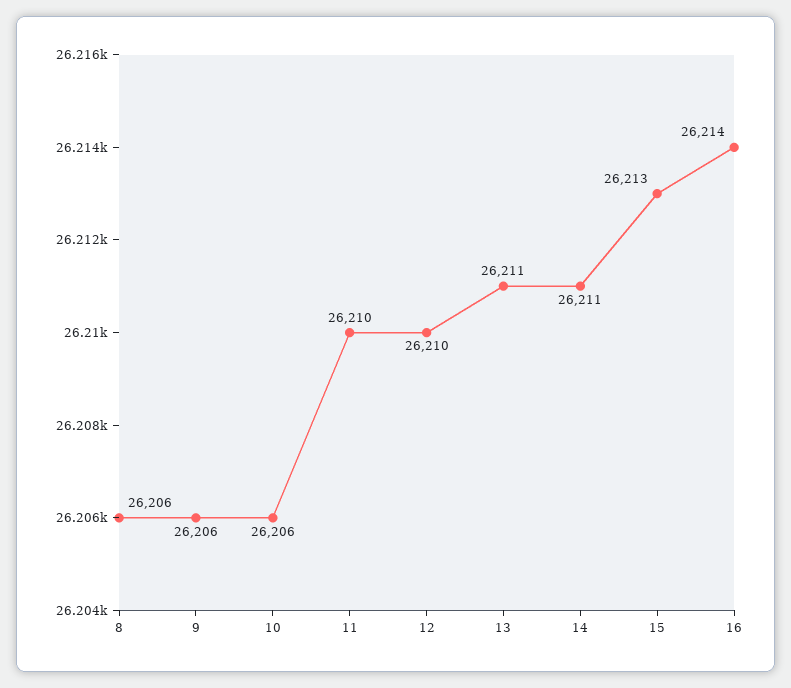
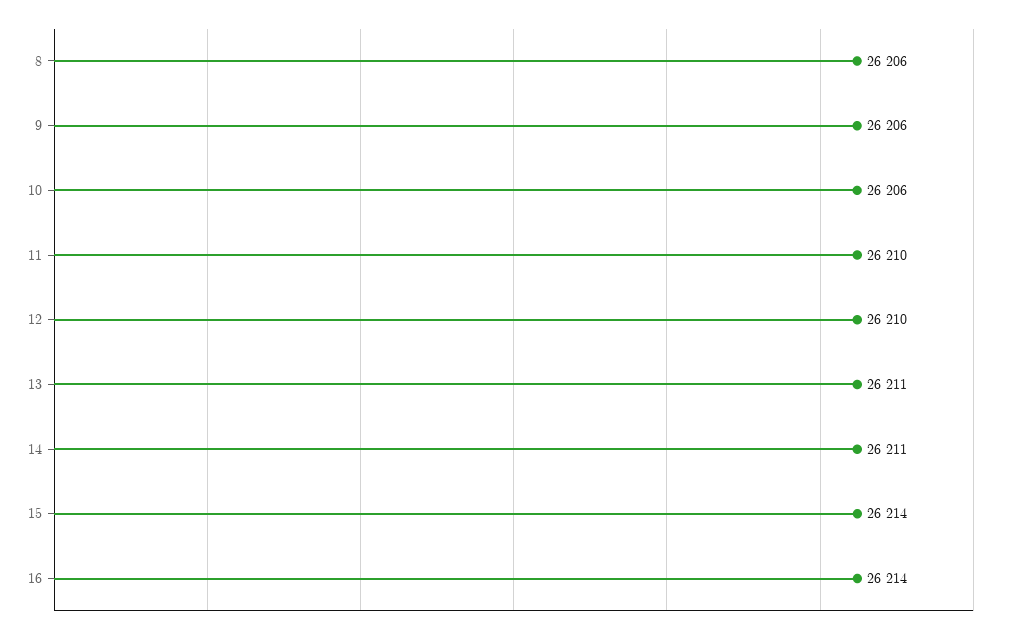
  {
    "8": 26206,
    "9": 26206,
    "10": 26206,
    "11": 26210,
    "12": 26210,
    "13": 26211,
    "14": 26211,
-   "15": 26213,
+   "15": 26214,
    "16": 26214
  }

